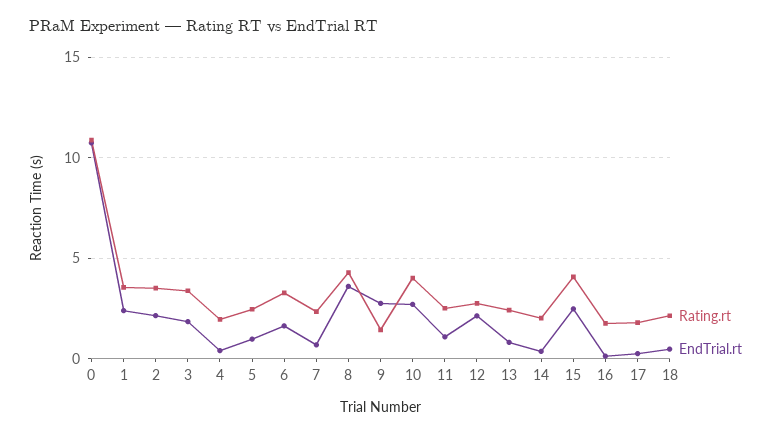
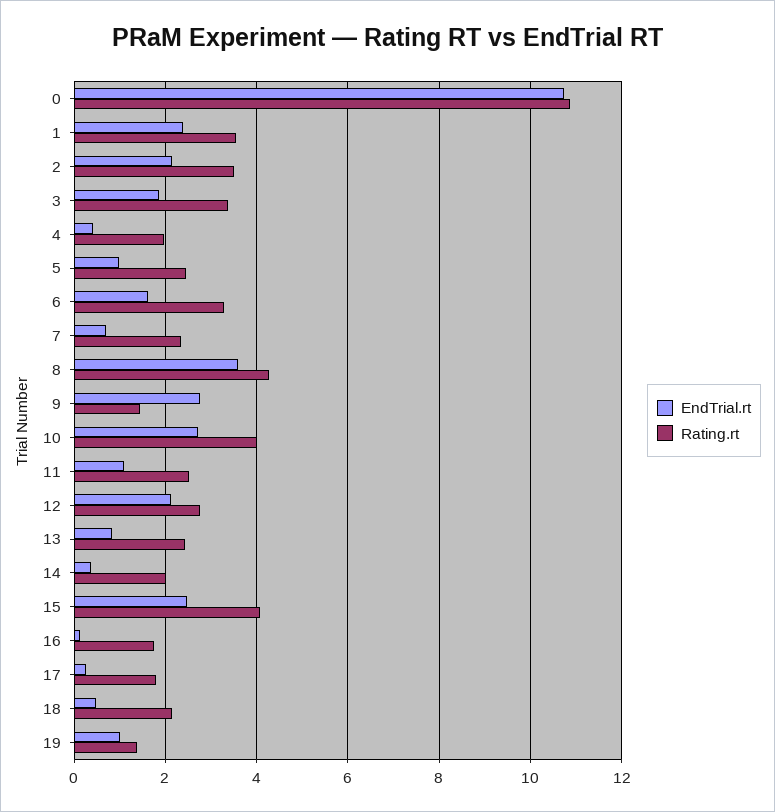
  {
    "Rating.rt": {
      "0": 10.8,
      "1": 3.6,
      "2": 3.6,
      "3": 3.4,
      "4": 2,
      "5": 2.4,
      "6": 3.2,
      "7": 2.4,
      "8": 4.2,
      "9": 1.4,
      "10": 4,
      "11": 2.6,
      "12": 2.8,
      "13": 2.4,
      "14": 2,
      "15": 4,
      "16": 1.8,
      "17": 1.8,
-     "18": 2.2
+     "18": 2.2,
+     "19": 1.4
    },
    "EndTrial.rt": {
      "0": 10.8,
      "1": 2.4,
      "2": 2.2,
      "3": 1.8,
      "4": 0.4,
      "5": 1,
      "6": 1.6,
      "7": 0.6,
      "8": 3.6,
      "9": 2.8,
      "10": 2.8,
      "11": 1,
      "12": 2.2,
      "13": 0.8,
      "14": 0.4,
      "15": 2.4,
      "16": 0.2,
      "17": 0.2,
-     "18": 0.4
+     "18": 0.4,
+     "19": 1
    }
  }

